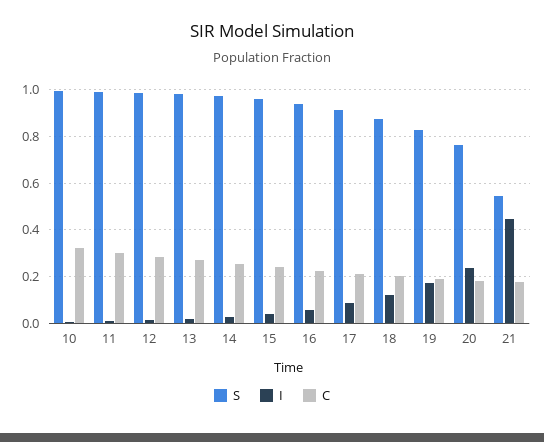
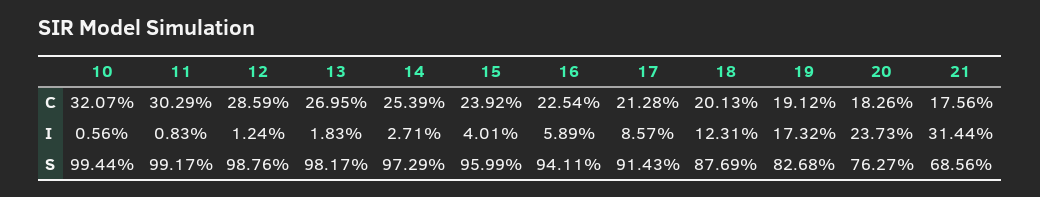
  {
    "S": {
      "10": 0.9944,
      "11": 0.9917,
      "12": 0.9876,
      "13": 0.9817,
      "14": 0.9729,
      "15": 0.9599,
      "16": 0.9411,
      "17": 0.9143,
      "18": 0.8769,
      "19": 0.8268,
      "20": 0.7627,
-     "21": 0.55
+     "21": 0.6856
    },
    "I": {
      "10": 0.0056,
      "11": 0.0083,
      "12": 0.0124,
      "13": 0.0183,
      "14": 0.0271,
      "15": 0.0401,
      "16": 0.0589,
      "17": 0.0857,
      "18": 0.1231,
      "19": 0.1732,
      "20": 0.2373,
-     "21": 0.45
+     "21": 0.3144
    },
    "C": {
      "10": 0.3207,
      "11": 0.3029,
      "12": 0.2859,
      "13": 0.2695,
      "14": 0.2539,
      "15": 0.2392,
      "16": 0.2254,
      "17": 0.2128,
      "18": 0.2013,
      "19": 0.1912,
      "20": 0.1826,
      "21": 0.1756
    }
  }

